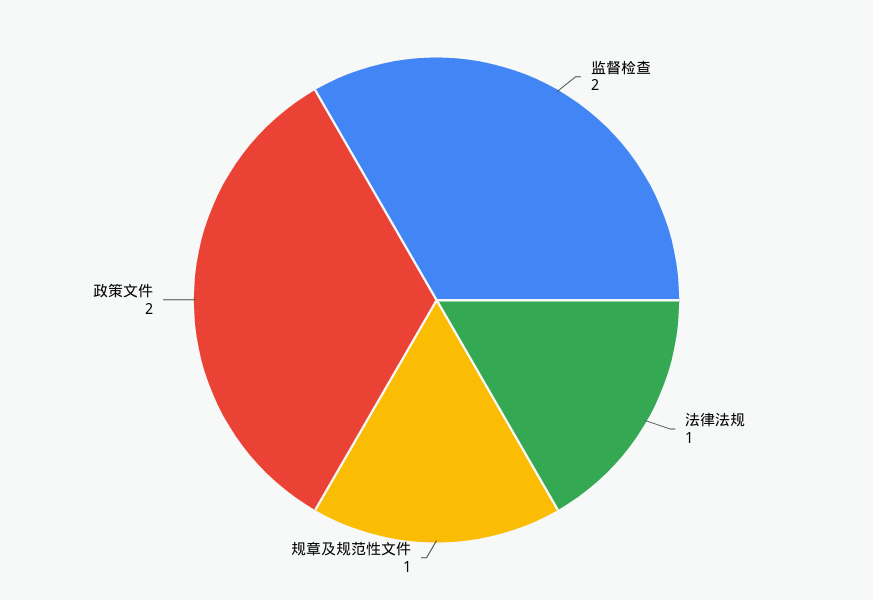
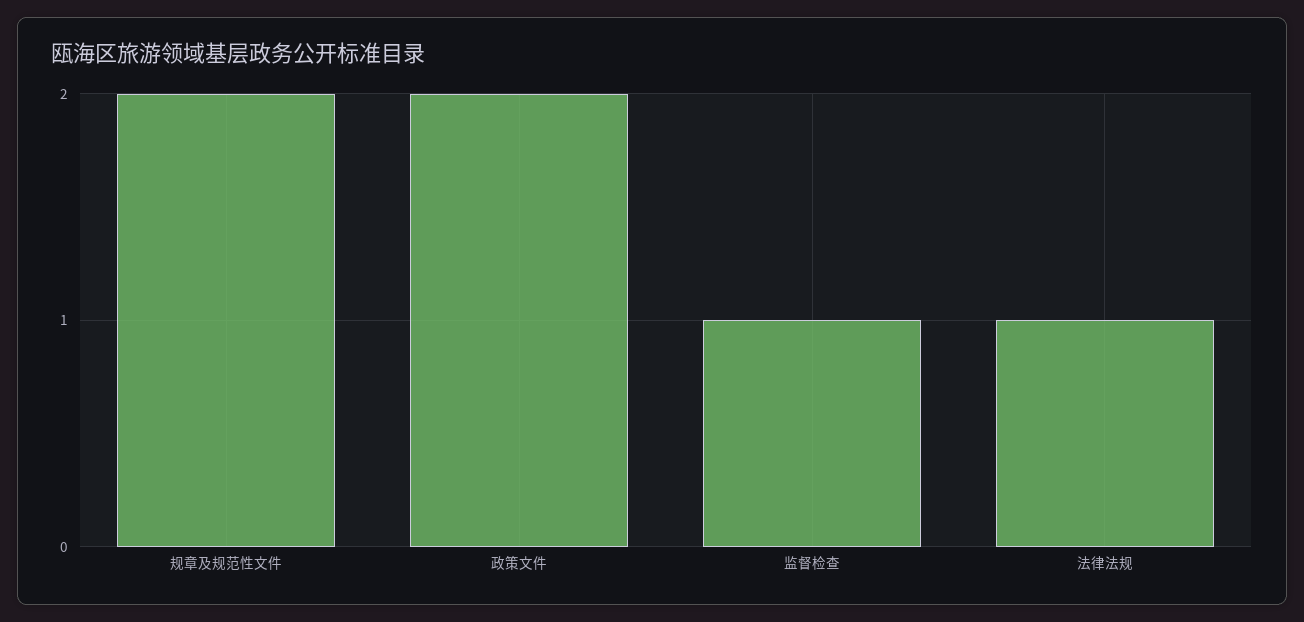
  {
-   "监督检查": 2,
+   "监督检查": 1,
    "法律法规": 1,
-   "规章及规范性文件": 1,
+   "规章及规范性文件": 2,
    "政策文件": 2
  }

